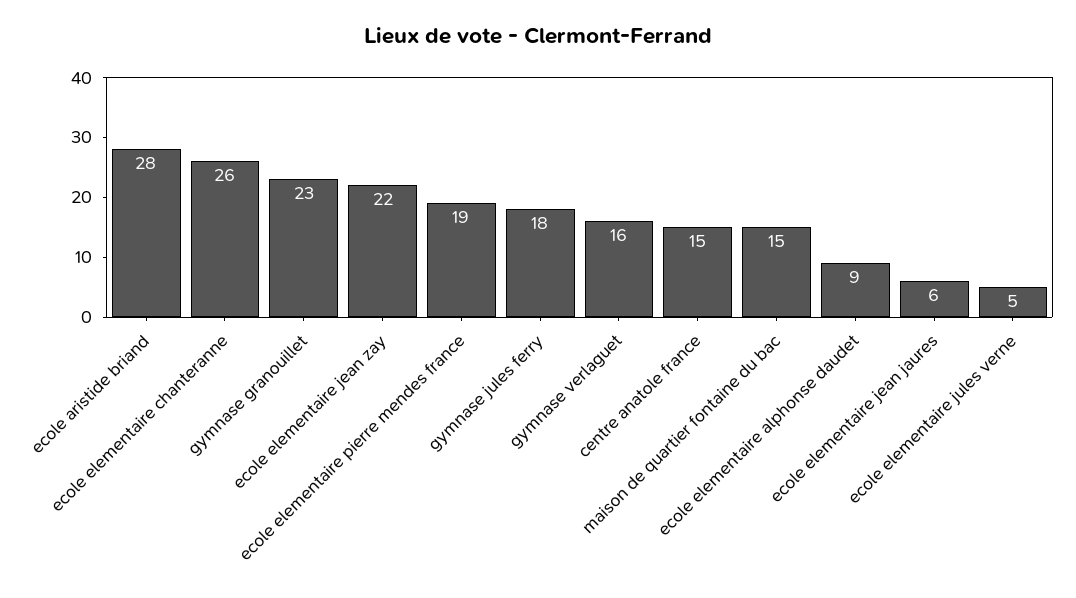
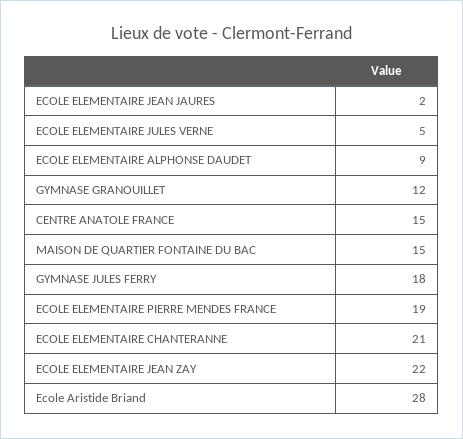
  {
    "ecole aristide briand": 28,
-   "ecole elementaire chanteranne": 26,
+   "ecole elementaire chanteranne": 21,
-   "gymnase granouillet": 23,
+   "gymnase granouillet": 12,
    "ecole elementaire jean zay": 22,
    "ecole elementaire pierre mendes france": 19,
    "gymnase jules ferry": 18,
-   "gymnase verlaguet": 16,
    "centre anatole france": 15,
    "maison de quartier fontaine du bac": 15,
    "ecole elementaire alphonse daudet": 9,
-   "ecole elementaire jean jaures": 6,
+   "ecole elementaire jean jaures": 2,
    "ecole elementaire jules verne": 5
  }

